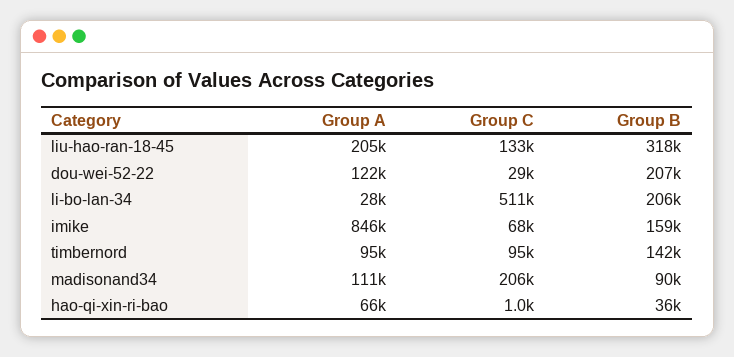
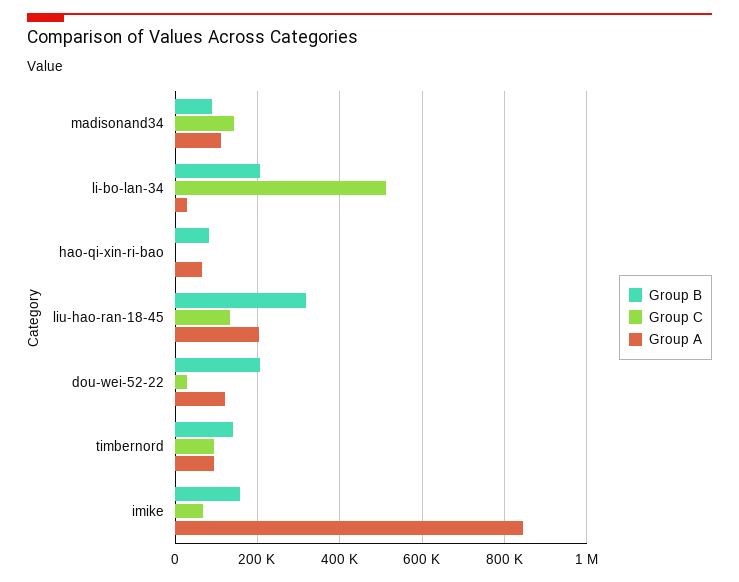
  {
    "Group A": {
      "liu-hao-ran-18-45": 205000,
      "dou-wei-52-22": 122000,
      "li-bo-lan-34": 28000,
      "imike": 846000,
      "timbernord": 95000,
      "madisonand34": 111000,
      "hao-qi-xin-ri-bao": 66000
    },
    "Group C": {
      "liu-hao-ran-18-45": 133000,
      "dou-wei-52-22": 29000,
      "li-bo-lan-34": 511000,
      "imike": 68000,
      "timbernord": 95000,
-     "madisonand34": 206000,
+     "madisonand34": 140000,
      "hao-qi-xin-ri-bao": 1000
    },
    "Group B": {
      "liu-hao-ran-18-45": 318000,
      "dou-wei-52-22": 207000,
      "li-bo-lan-34": 206000,
      "imike": 159000,
      "timbernord": 142000,
      "madisonand34": 90000,
-     "hao-qi-xin-ri-bao": 36000
+     "hao-qi-xin-ri-bao": 80000
    }
  }

